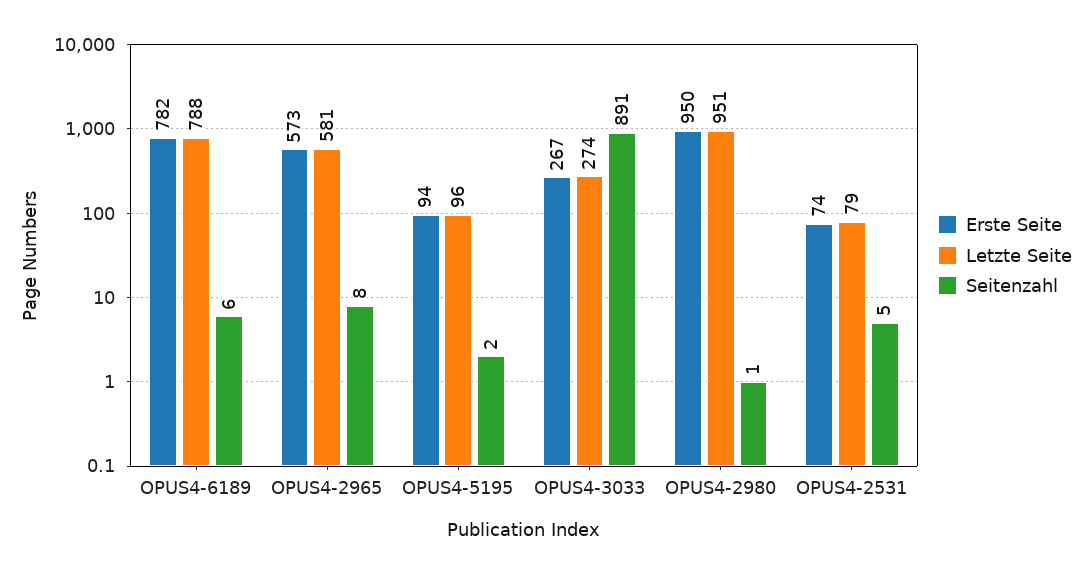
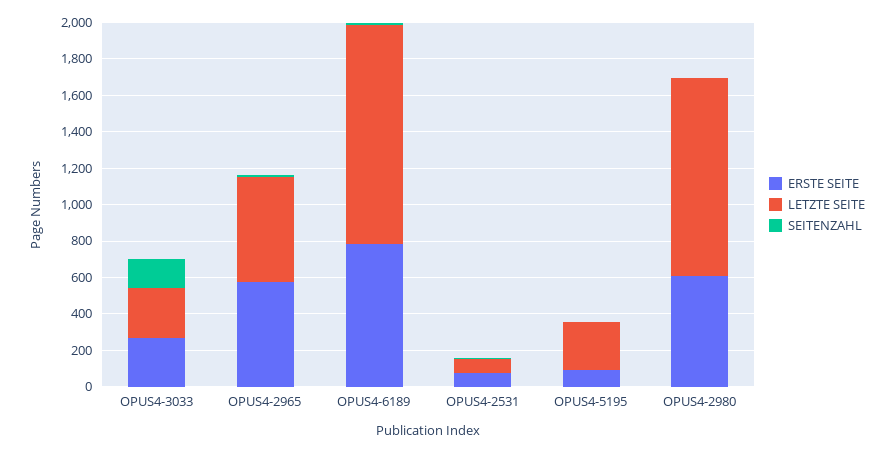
  {
    "Erste Seite": {
      "OPUS4-6189": 782,
      "OPUS4-2965": 573,
      "OPUS4-5195": 94,
      "OPUS4-3033": 267,
-     "OPUS4-2980": 950,
+     "OPUS4-2980": 600,
      "OPUS4-2531": 74
    },
    "Letzte Seite": {
-     "OPUS4-6189": 788,
+     "OPUS4-6189": 1200,
      "OPUS4-2965": 581,
-     "OPUS4-5195": 96,
+     "OPUS4-5195": 250,
      "OPUS4-3033": 274,
-     "OPUS4-2980": 951,
+     "OPUS4-2980": 1100,
      "OPUS4-2531": 79
    },
    "Seitenzahl": {
      "OPUS4-6189": 6,
      "OPUS4-2965": 8,
      "OPUS4-5195": 2,
-     "OPUS4-3033": 891,
+     "OPUS4-3033": 150,
      "OPUS4-2980": 1,
      "OPUS4-2531": 5
    }
  }

